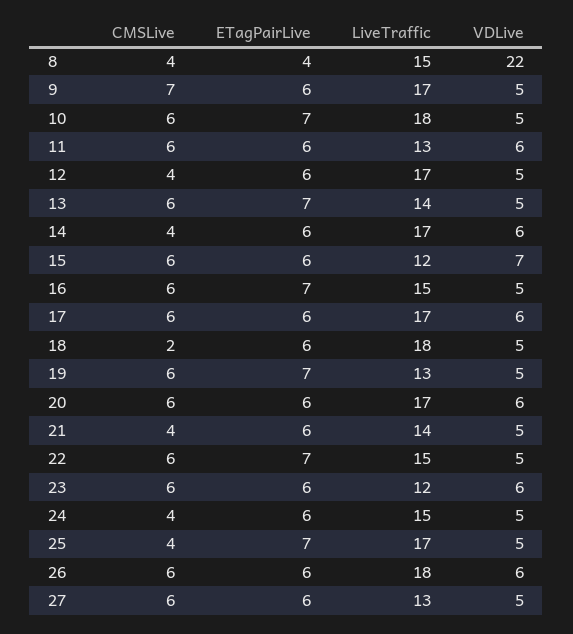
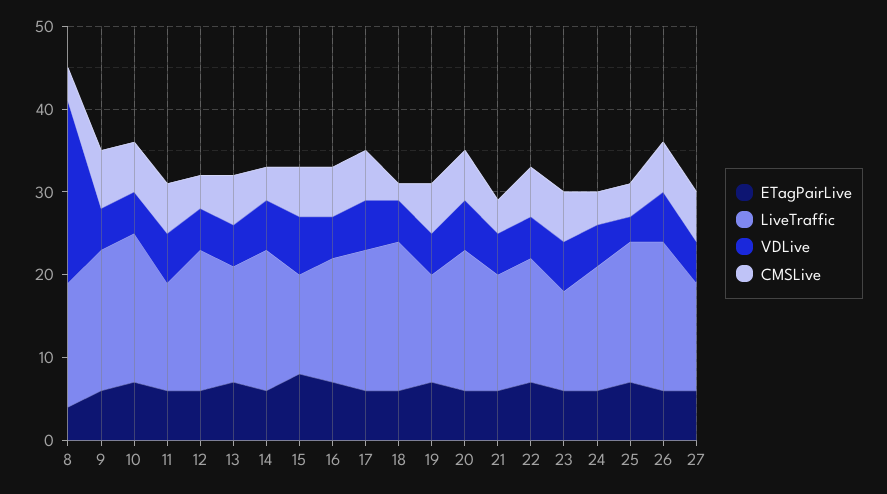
  {
    "CMSLive": {
      "8": 4,
      "9": 7,
      "10": 6,
      "11": 6,
      "12": 4,
      "13": 6,
      "14": 4,
      "15": 6,
      "16": 6,
      "17": 6,
      "18": 2,
      "19": 6,
      "20": 6,
      "21": 4,
      "22": 6,
      "23": 6,
      "24": 4,
      "25": 4,
      "26": 6,
      "27": 6
    },
    "ETagPairLive": {
      "8": 4,
      "9": 6,
      "10": 7,
      "11": 6,
      "12": 6,
      "13": 7,
      "14": 6,
-     "15": 6,
+     "15": 8,
      "16": 7,
      "17": 6,
      "18": 6,
      "19": 7,
      "20": 6,
      "21": 6,
      "22": 7,
      "23": 6,
      "24": 6,
      "25": 7,
      "26": 6,
      "27": 6
    },
    "LiveTraffic": {
      "8": 15,
      "9": 17,
      "10": 18,
      "11": 13,
      "12": 17,
      "13": 14,
      "14": 17,
      "15": 12,
      "16": 15,
      "17": 17,
      "18": 18,
      "19": 13,
      "20": 17,
      "21": 14,
      "22": 15,
      "23": 12,
      "24": 15,
      "25": 17,
      "26": 18,
      "27": 13
    },
    "VDLive": {
      "8": 22,
      "9": 5,
      "10": 5,
      "11": 6,
      "12": 5,
      "13": 5,
      "14": 6,
      "15": 7,
      "16": 5,
      "17": 6,
      "18": 5,
      "19": 5,
      "20": 6,
      "21": 5,
      "22": 5,
      "23": 6,
      "24": 5,
-     "25": 5,
+     "25": 3,
      "26": 6,
      "27": 5
    }
  }

